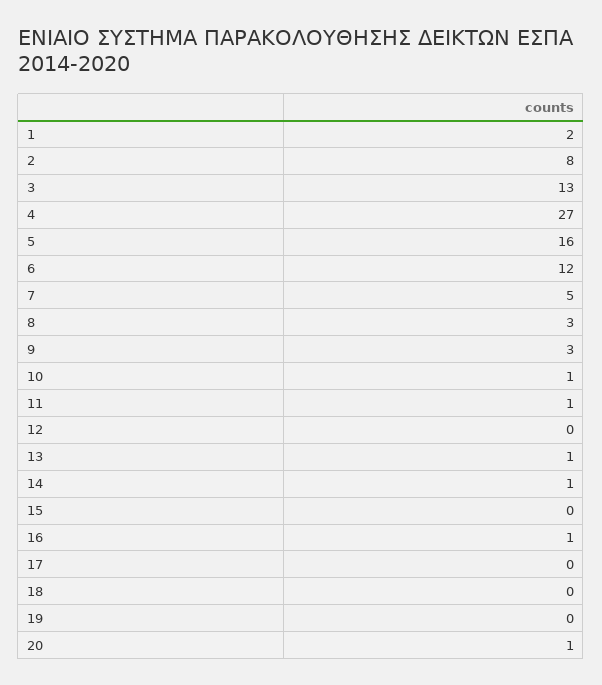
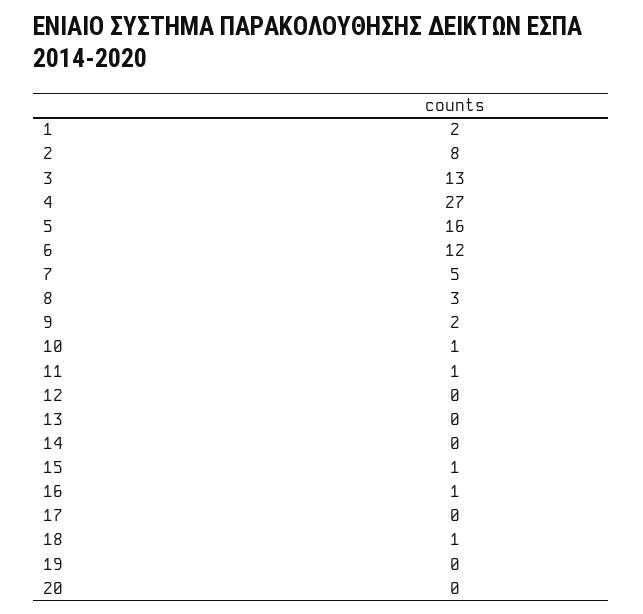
  {
    "1": 2,
    "2": 8,
    "3": 13,
    "4": 27,
    "5": 16,
    "6": 12,
    "7": 5,
    "8": 3,
-   "9": 3,
+   "9": 2,
    "10": 1,
    "11": 1,
    "12": 0,
-   "13": 1,
+   "13": 0,
-   "14": 1,
+   "14": 0,
-   "15": 0,
+   "15": 1,
    "16": 1,
    "17": 0,
-   "18": 0,
+   "18": 1,
    "19": 0,
-   "20": 1
+   "20": 0
  }

